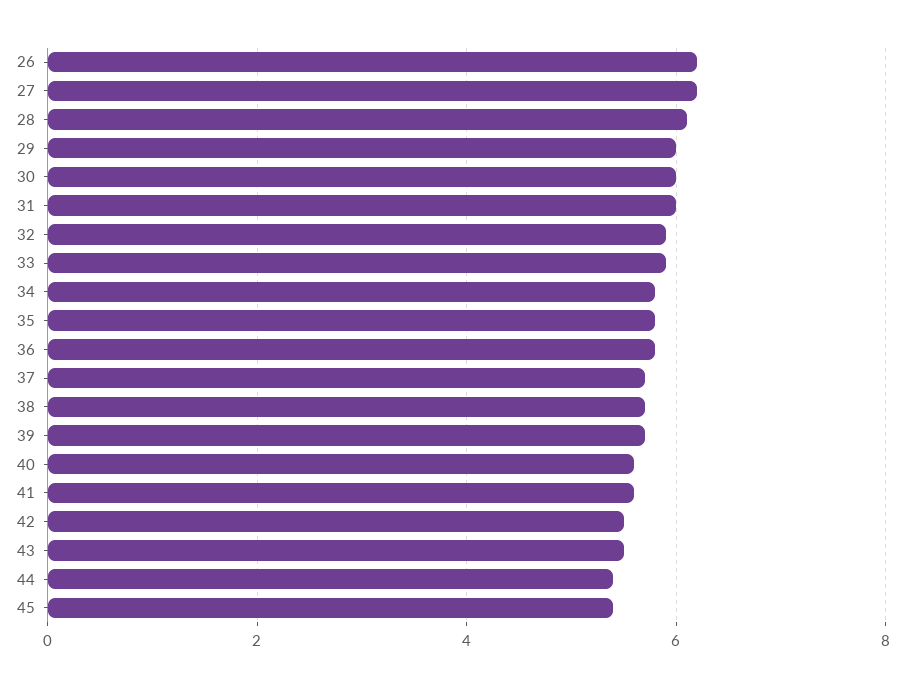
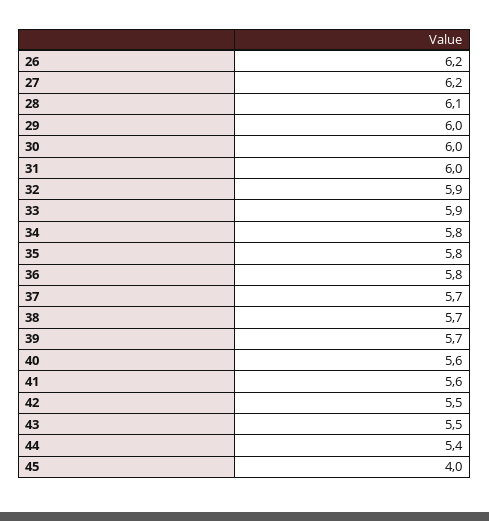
  {
    "26": 6.2,
    "27": 6.2,
    "28": 6.1,
    "29": 6,
    "30": 6,
    "31": 6,
    "32": 5.9,
    "33": 5.9,
    "34": 5.8,
    "35": 5.8,
    "36": 5.8,
    "37": 5.7,
    "38": 5.7,
    "39": 5.7,
    "40": 5.6,
    "41": 5.6,
    "42": 5.5,
    "43": 5.5,
    "44": 5.4,
-   "45": 5.5
+   "45": 4
  }

